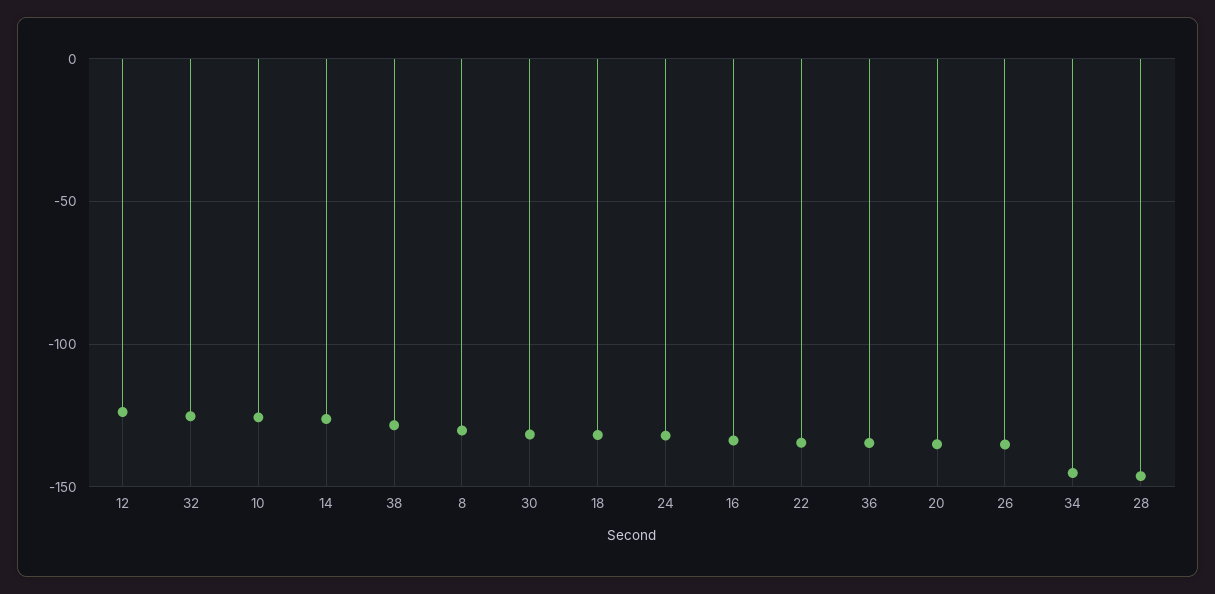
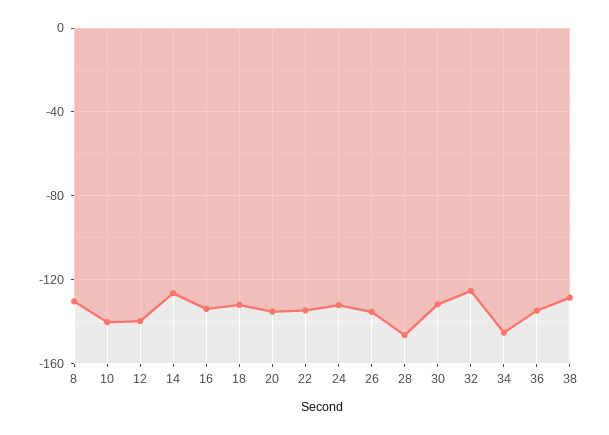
  {
-   "12": -125,
+   "12": -140,
    "32": -125,
-   "10": -125,
+   "10": -140,
    "14": -125,
    "38": -130,
    "8": -130,
    "30": -130,
    "18": -130,
    "24": -130,
    "16": -135,
    "22": -135,
    "36": -135,
    "20": -135,
    "26": -135,
    "34": -145,
    "28": -145
  }

